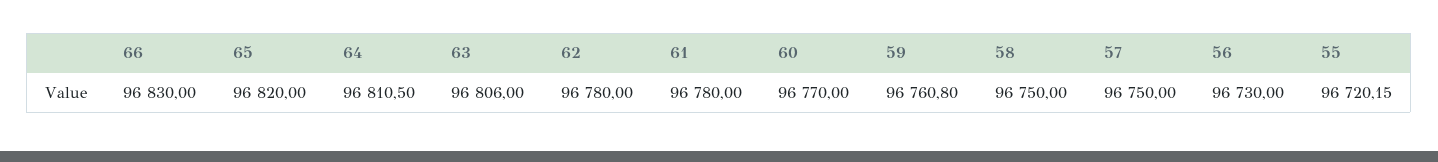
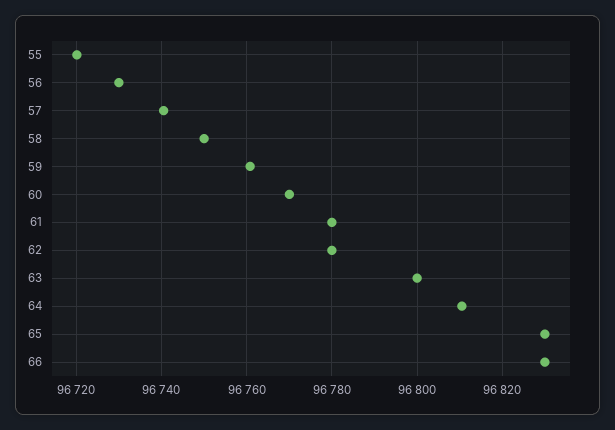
  {
    "66": 96830,
-   "65": 96820,
+   "65": 96830,
    "64": 96810.5,
-   "63": 96806,
+   "63": 96800,
    "62": 96780,
    "61": 96780,
    "60": 96770,
    "59": 96760.8,
    "58": 96750,
-   "57": 96750,
+   "57": 96740,
    "56": 96730,
    "55": 96720.15
  }

